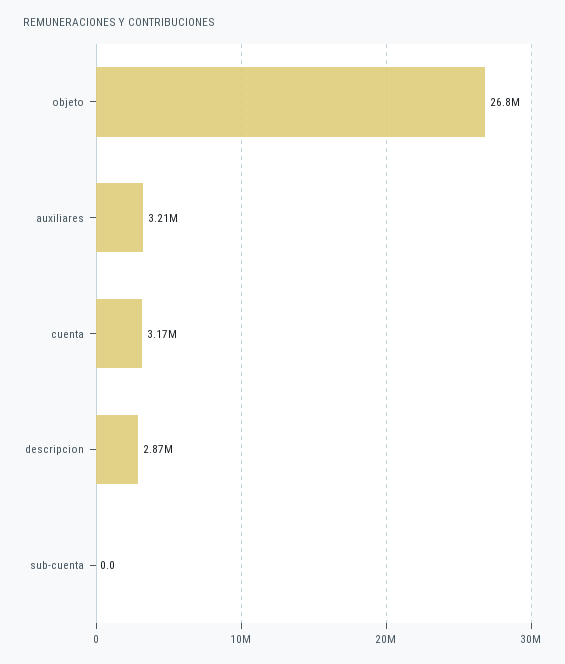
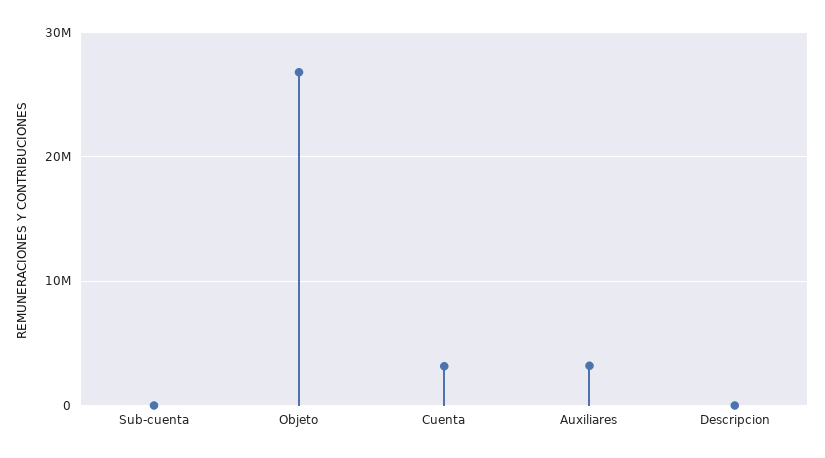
  {
    "objeto": 26800000,
    "auxiliares": 3210000,
    "cuenta": 3170000,
-   "descripcion": 2870000,
+   "descripcion": 0,
    "sub-cuenta": 0
  }

